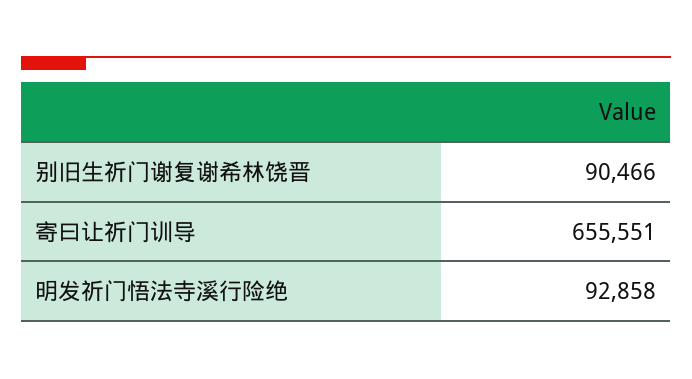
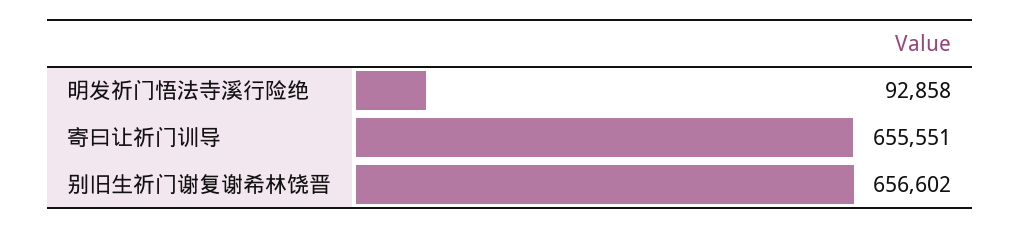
  {
-   "别旧生祈门谢复谢希林饶晋": 90466,
+   "别旧生祈门谢复谢希林饶晋": 656602,
    "寄曰让祈门训导": 655551,
    "明发祈门悟法寺溪行险绝": 92858
  }

